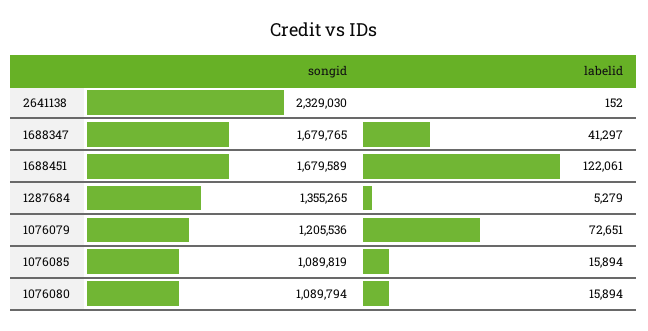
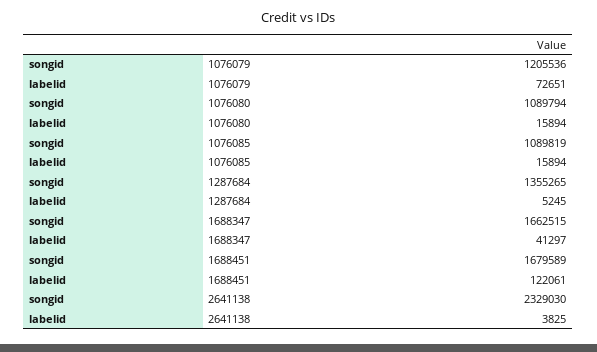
  {
    "songid": {
      "2641138": 2329030,
-     "1688347": 1679765,
+     "1688347": 1662515,
      "1688451": 1679589,
      "1287684": 1355265,
      "1076079": 1205536,
      "1076085": 1089819,
      "1076080": 1089794
    },
    "labelid": {
-     "2641138": 152,
+     "2641138": 3825,
      "1688347": 41297,
      "1688451": 122061,
-     "1287684": 5279,
+     "1287684": 5245,
      "1076079": 72651,
      "1076085": 15894,
      "1076080": 15894
    }
  }

